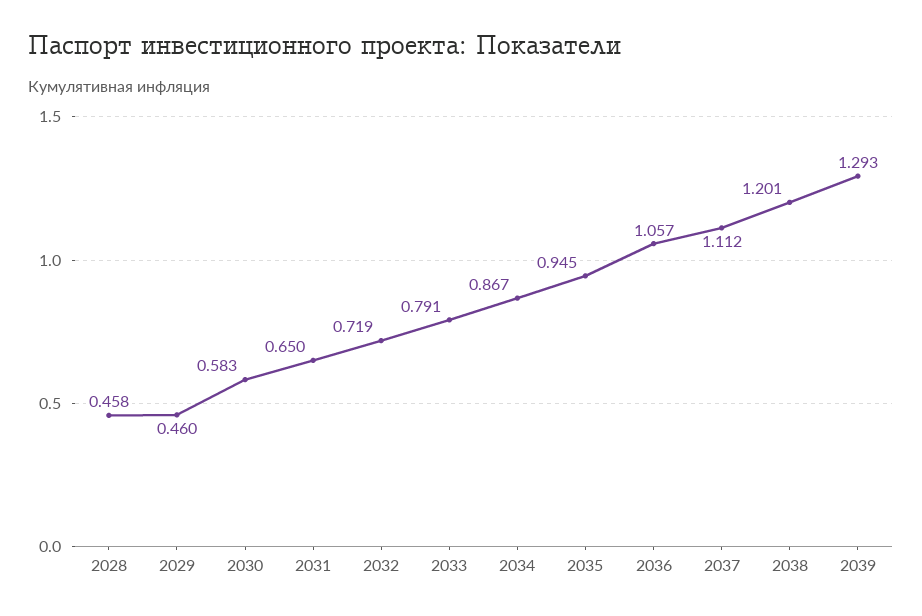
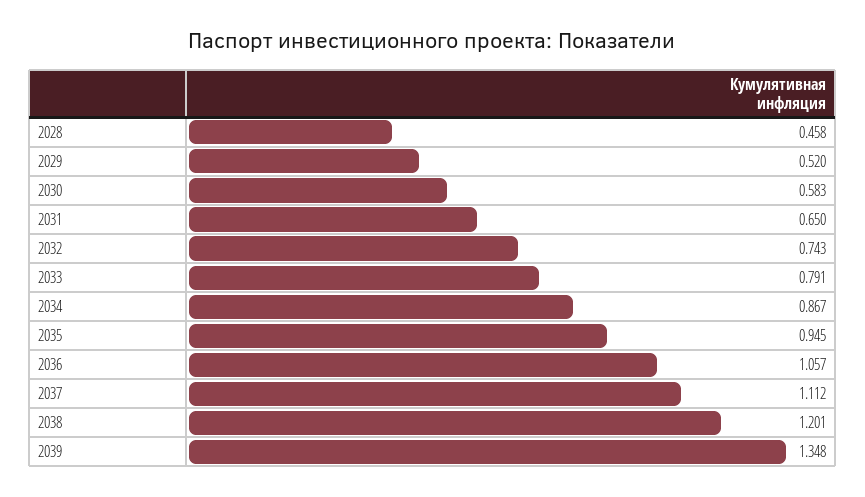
  {
    "2028": 0.458,
-   "2029": 0.46,
+   "2029": 0.52,
    "2030": 0.583,
    "2031": 0.65,
-   "2032": 0.719,
+   "2032": 0.743,
    "2033": 0.791,
    "2034": 0.867,
    "2035": 0.945,
    "2036": 1.057,
    "2037": 1.112,
    "2038": 1.201,
-   "2039": 1.293
+   "2039": 1.348
  }

